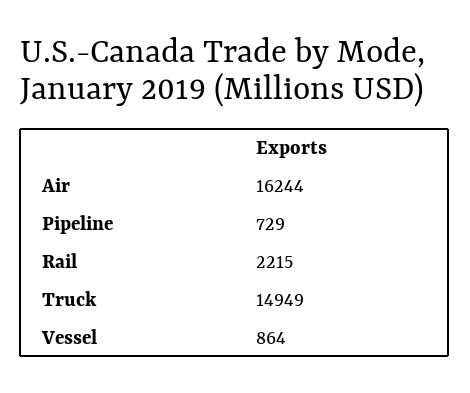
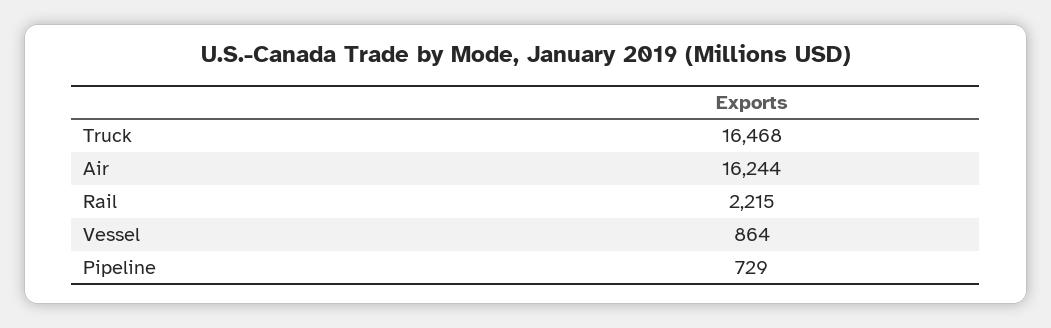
  {
    "Air": 16244,
    "Pipeline": 729,
    "Rail": 2215,
-   "Truck": 14949,
+   "Truck": 16468,
    "Vessel": 864
  }

